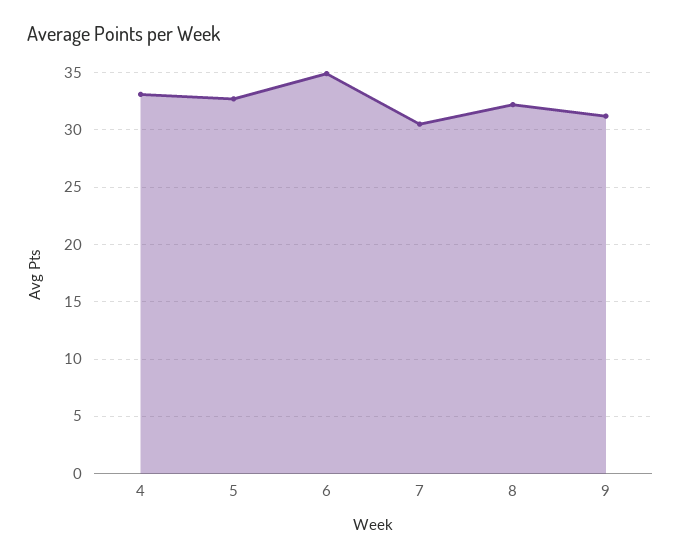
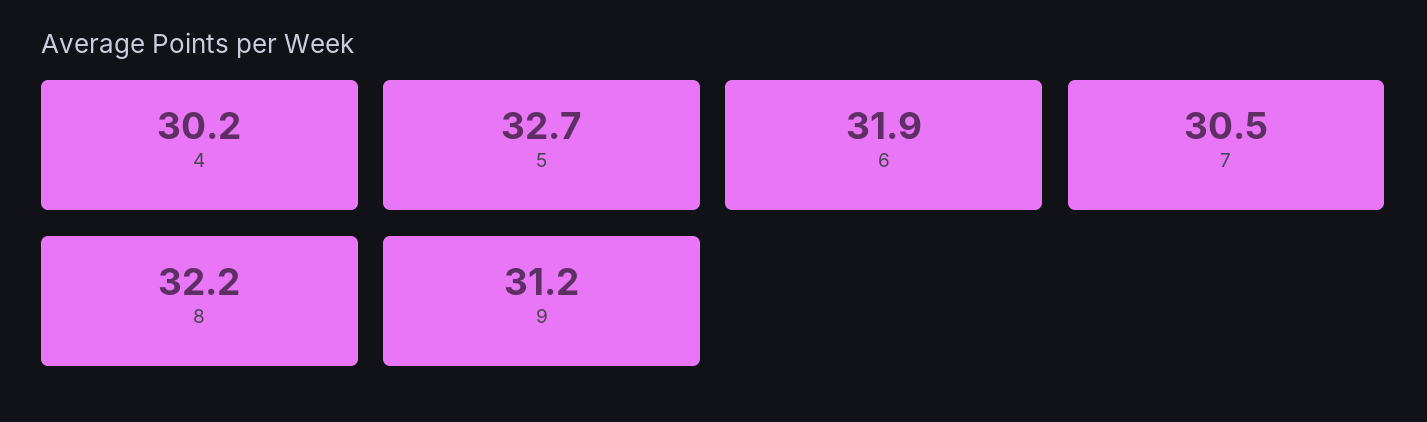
  {
-   "4": 33,
+   "4": 30.2,
    "5": 32.7,
-   "6": 35,
+   "6": 31.9,
    "7": 30.5,
    "8": 32.2,
    "9": 31.2
  }

